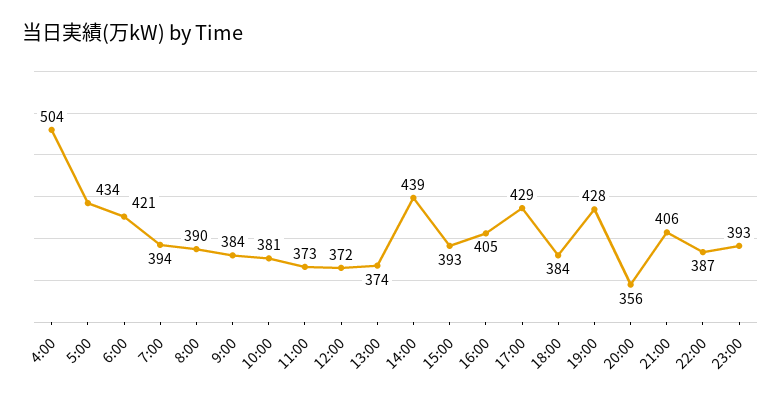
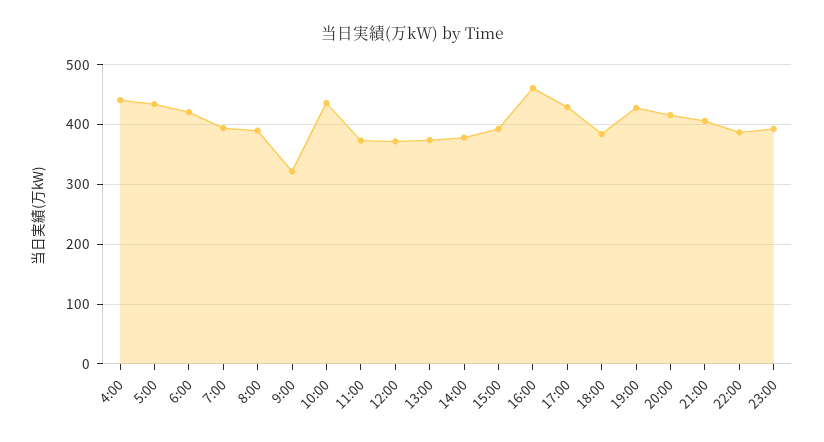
  {
-   "4:00": 504,
+   "4:00": 440,
    "5:00": 434,
    "6:00": 421,
    "7:00": 394,
    "8:00": 390,
-   "9:00": 384,
+   "9:00": 320,
-   "10:00": 381,
+   "10:00": 440,
    "11:00": 373,
    "12:00": 372,
    "13:00": 374,
-   "14:00": 439,
+   "14:00": 380,
    "15:00": 393,
-   "16:00": 405,
+   "16:00": 460,
    "17:00": 429,
    "18:00": 384,
    "19:00": 428,
-   "20:00": 356,
+   "20:00": 420,
    "21:00": 406,
    "22:00": 387,
    "23:00": 393
  }

